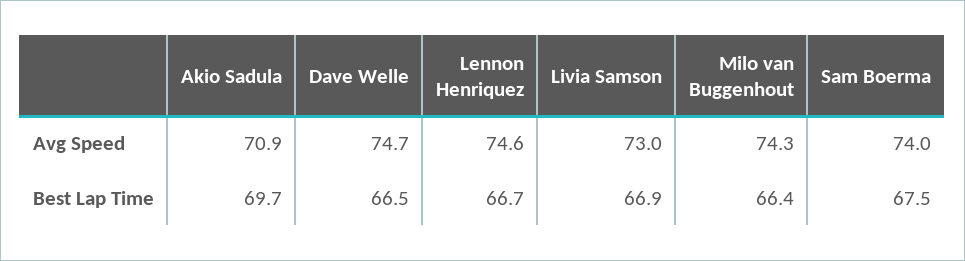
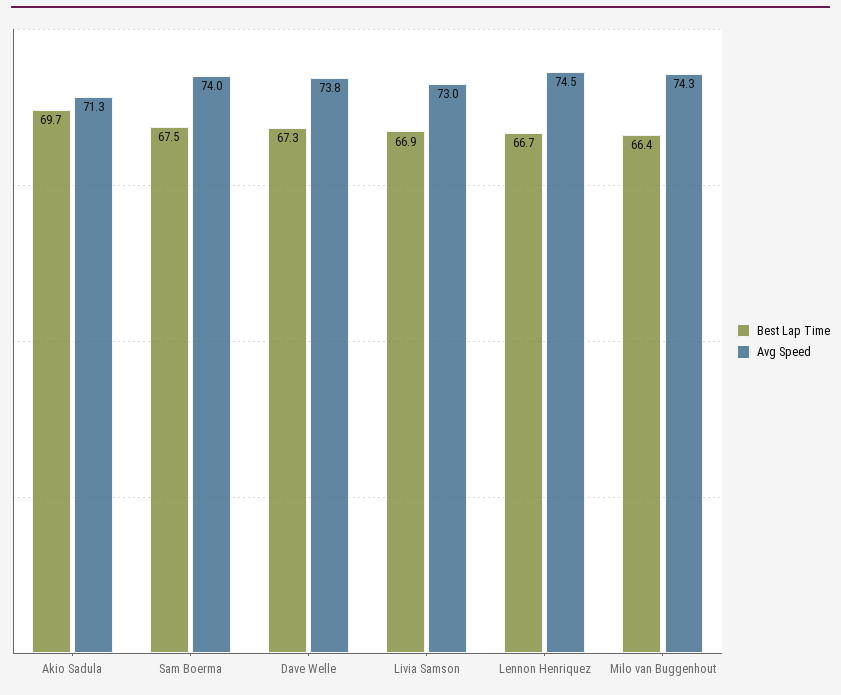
  {
    "Avg Speed": {
-     "Akio Sadula": 70.9,
+     "Akio Sadula": 71.3,
-     "Dave Welle": 74.7,
+     "Dave Welle": 73.8,
-     "Lennon Henriquez": 74.6,
+     "Lennon Henriquez": 74.5,
      "Livia Samson": 73,
      "Milo van Buggenhout": 74.3,
      "Sam Boerma": 74
    },
    "Best Lap Time": {
      "Akio Sadula": 69.7,
-     "Dave Welle": 66.5,
+     "Dave Welle": 67.3,
      "Lennon Henriquez": 66.7,
      "Livia Samson": 66.9,
      "Milo van Buggenhout": 66.4,
      "Sam Boerma": 67.5
    }
  }

